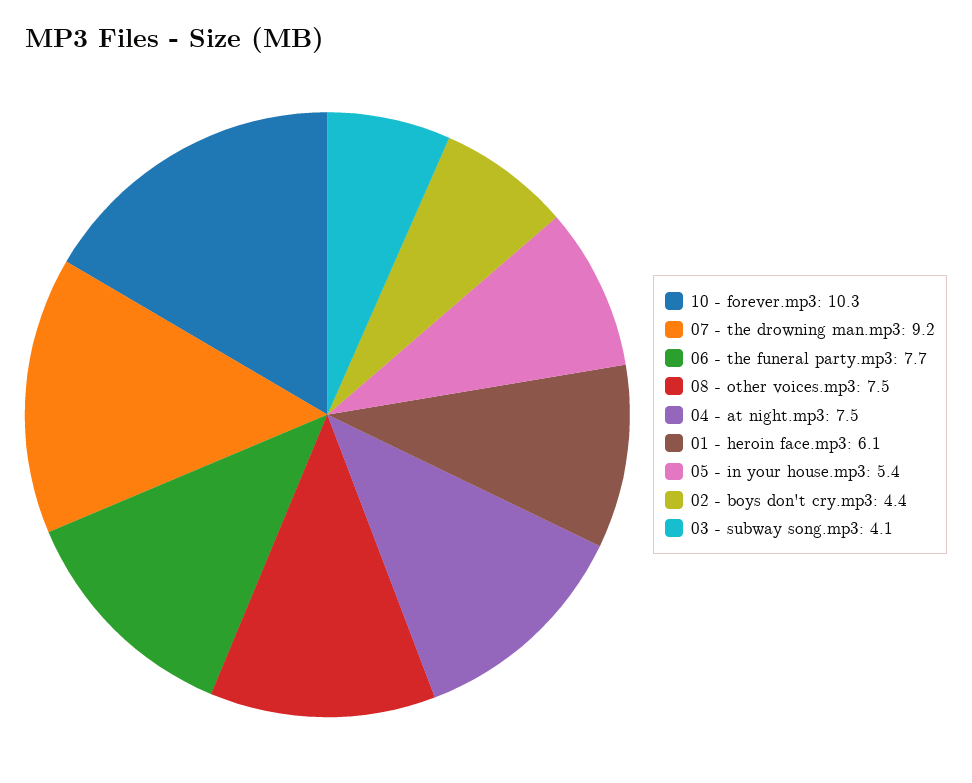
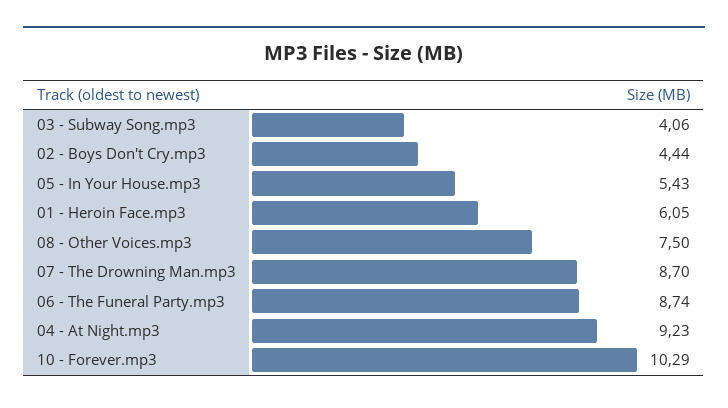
  {
    "10 - forever.mp3": 10.29,
-   "07 - the drowning man.mp3": 9.2,
+   "07 - the drowning man.mp3": 8.7,
-   "06 - the funeral party.mp3": 7.7,
+   "06 - the funeral party.mp3": 8.74,
    "08 - other voices.mp3": 7.5,
-   "04 - at night.mp3": 7.5,
+   "04 - at night.mp3": 9.23,
    "01 - heroin face.mp3": 6.05,
    "05 - in your house.mp3": 5.43,
    "02 - boys don't cry.mp3": 4.44,
    "03 - subway song.mp3": 4.06
  }

